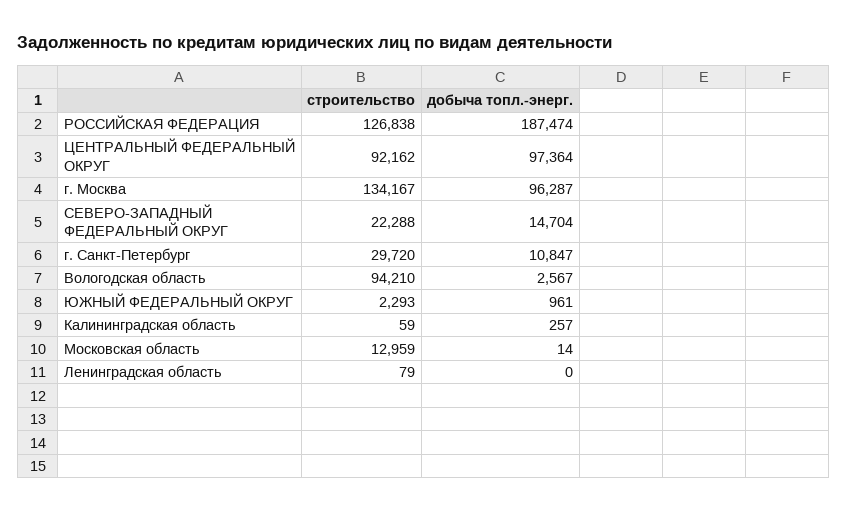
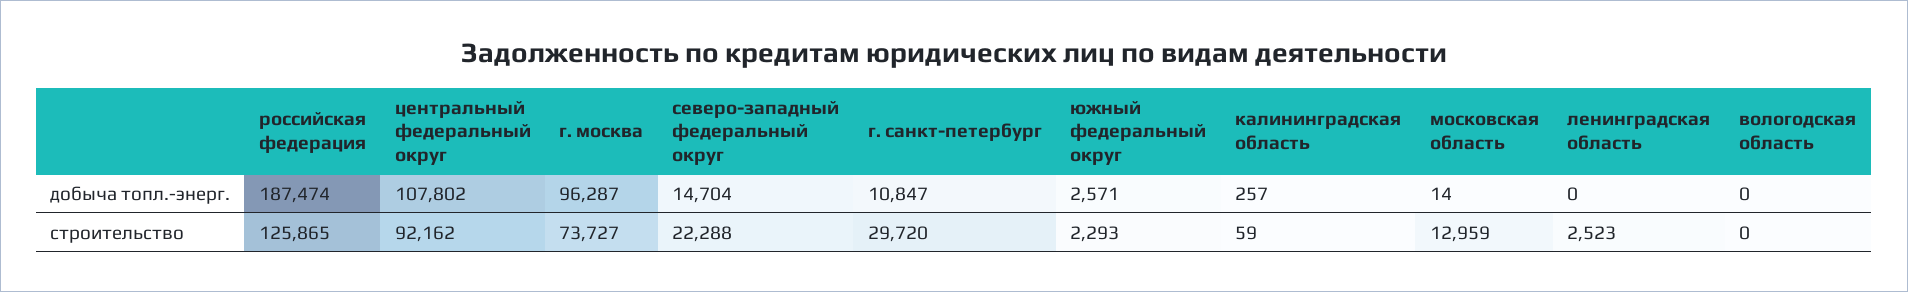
  {
    "строительство": {
-     "РОССИЙСКАЯ ФЕДЕРАЦИЯ": 126838,
+     "РОССИЙСКАЯ ФЕДЕРАЦИЯ": 125865,
      "ЦЕНТРАЛЬНЫЙ ФЕДЕРАЛЬНЫЙ ОКРУГ": 92162,
-     "г. Москва": 134167,
+     "г. Москва": 73727,
      "СЕВЕРО-ЗАПАДНЫЙ ФЕДЕРАЛЬНЫЙ ОКРУГ": 22288,
      "г. Санкт-Петербург": 29720,
-     "Вологодская область": 94210,
+     "Вологодская область": 0,
      "ЮЖНЫЙ ФЕДЕРАЛЬНЫЙ ОКРУГ": 2293,
      "Калининградская область": 59,
      "Московская область": 12959,
-     "Ленинградская область": 79
+     "Ленинградская область": 2523
    },
    "добыча топл.-энерг.": {
      "РОССИЙСКАЯ ФЕДЕРАЦИЯ": 187474,
-     "ЦЕНТРАЛЬНЫЙ ФЕДЕРАЛЬНЫЙ ОКРУГ": 97364,
+     "ЦЕНТРАЛЬНЫЙ ФЕДЕРАЛЬНЫЙ ОКРУГ": 107802,
      "г. Москва": 96287,
      "СЕВЕРО-ЗАПАДНЫЙ ФЕДЕРАЛЬНЫЙ ОКРУГ": 14704,
      "г. Санкт-Петербург": 10847,
-     "Вологодская область": 2567,
+     "Вологодская область": 0,
-     "ЮЖНЫЙ ФЕДЕРАЛЬНЫЙ ОКРУГ": 961,
+     "ЮЖНЫЙ ФЕДЕРАЛЬНЫЙ ОКРУГ": 2571,
      "Калининградская область": 257,
      "Московская область": 14,
      "Ленинградская область": 0
    }
  }

